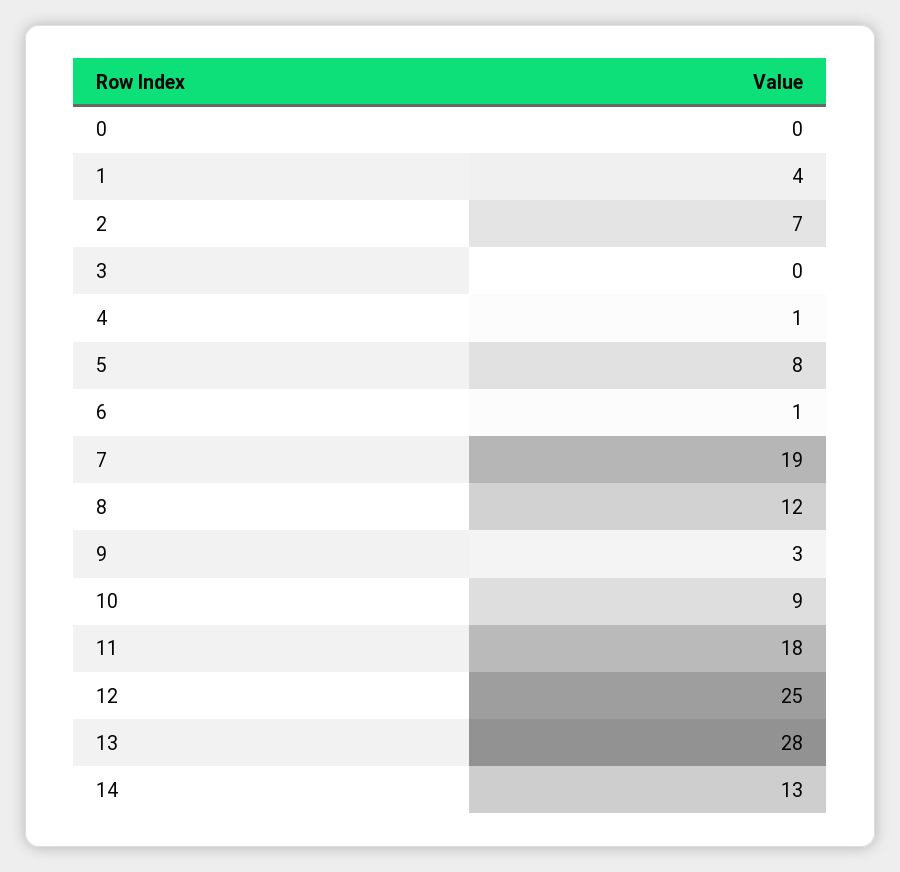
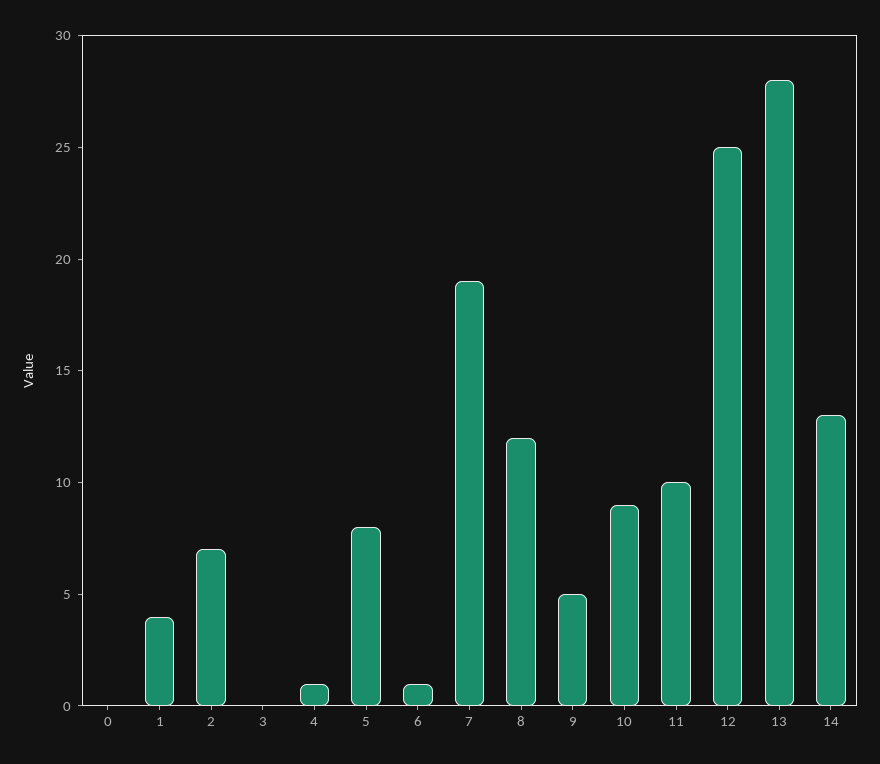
  {
    "0": 0,
    "1": 4,
    "2": 7,
    "3": 0,
    "4": 1,
    "5": 8,
    "6": 1,
    "7": 19,
    "8": 12,
-   "9": 3,
+   "9": 5,
    "10": 9,
-   "11": 18,
+   "11": 10,
    "12": 25,
    "13": 28,
    "14": 13
  }

